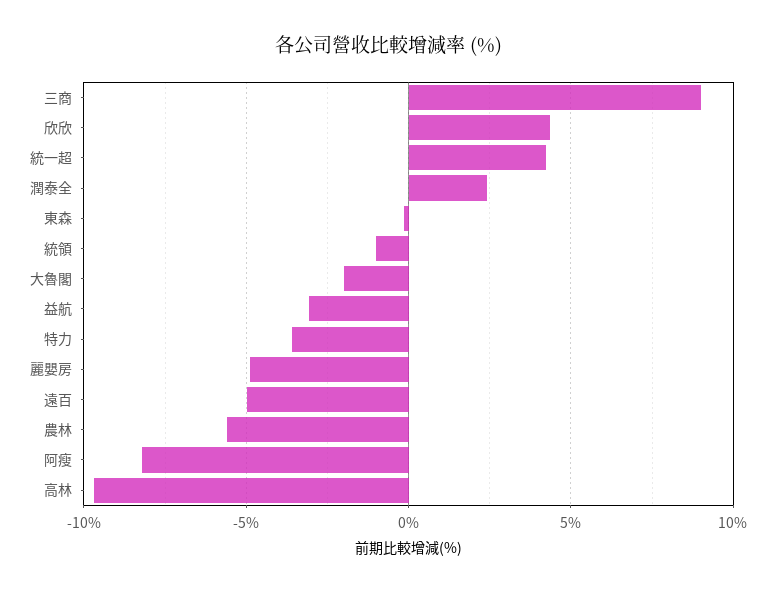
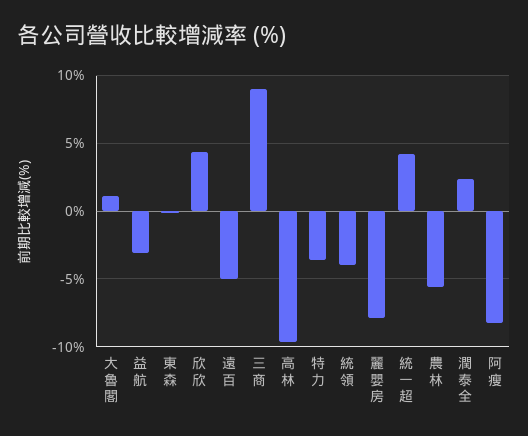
  {
    "三商": 9,
    "欣欣": 4.5,
    "統一超": 4,
    "潤泰全": 2.5,
    "東森": 0,
-   "統領": -1,
+   "統領": -4,
-   "大魯閣": -2,
+   "大魯閣": 1,
    "益航": -3,
    "特力": -3.5,
-   "麗嬰房": -5,
+   "麗嬰房": -8,
    "遠百": -5,
    "農林": -5.5,
    "阿瘦": -8,
    "高林": -9.5
  }

